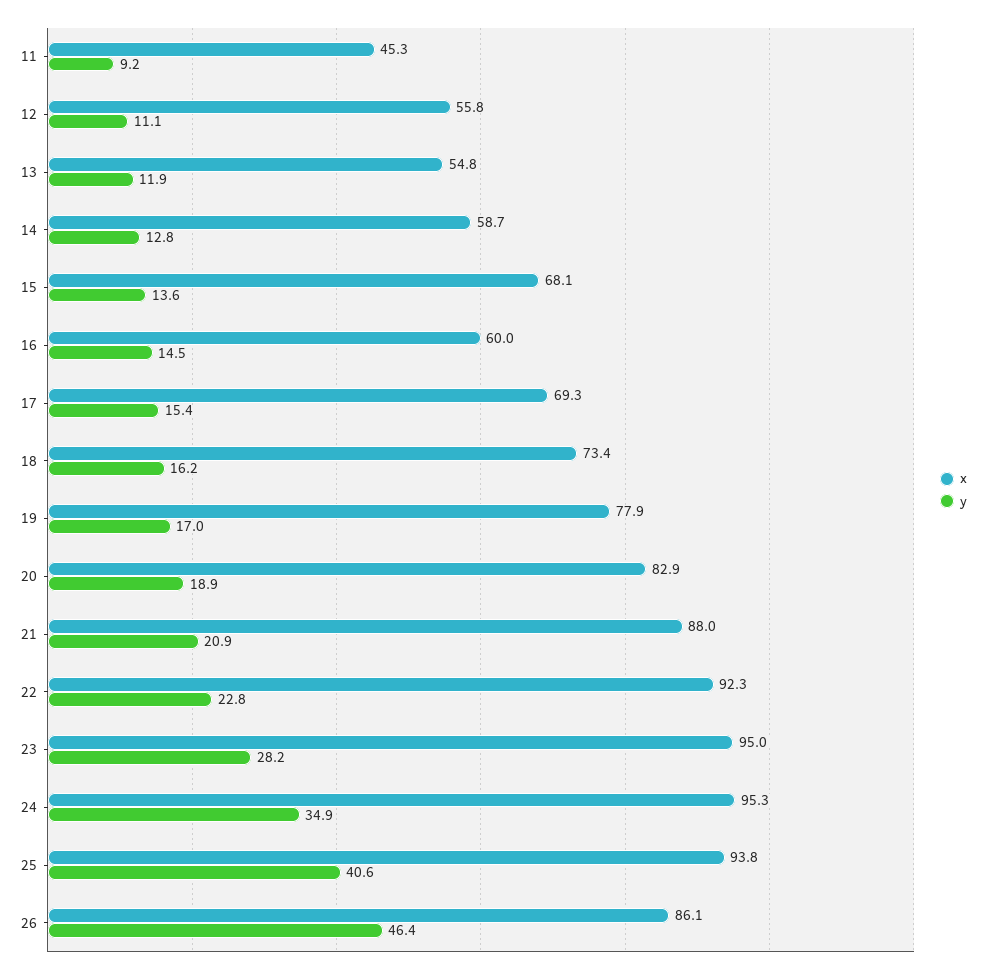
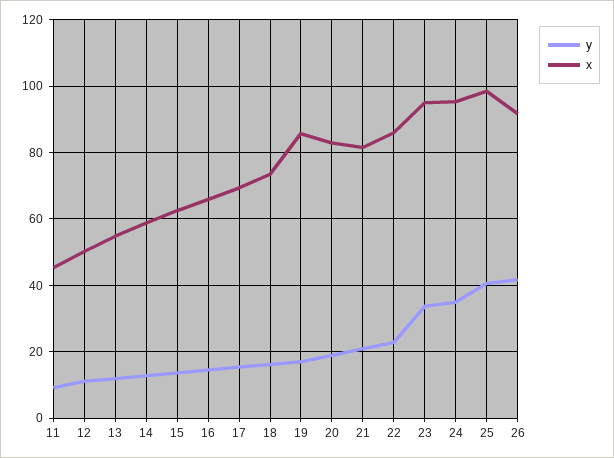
  {
    "x": {
      "11": 45.3,
-     "12": 55.8,
+     "12": 50,
      "13": 54.8,
      "14": 58.7,
-     "15": 68.1,
+     "15": 62,
-     "16": 60,
+     "16": 66,
      "17": 69.3,
      "18": 73.4,
-     "19": 77.9,
+     "19": 86,
      "20": 82.9,
-     "21": 88,
+     "21": 82,
-     "22": 92.3,
+     "22": 86,
      "23": 95,
      "24": 95.3,
-     "25": 93.8,
+     "25": 98,
-     "26": 86.1
+     "26": 92
    },
    "y": {
      "11": 9.2,
      "12": 11.1,
      "13": 11.9,
      "14": 12.8,
      "15": 13.6,
      "16": 14.5,
      "17": 15.4,
      "18": 16.2,
      "19": 17,
      "20": 18.9,
      "21": 20.9,
      "22": 22.8,
-     "23": 28.2,
+     "23": 34,
      "24": 34.9,
      "25": 40.6,
-     "26": 46.4
+     "26": 42
    }
  }

